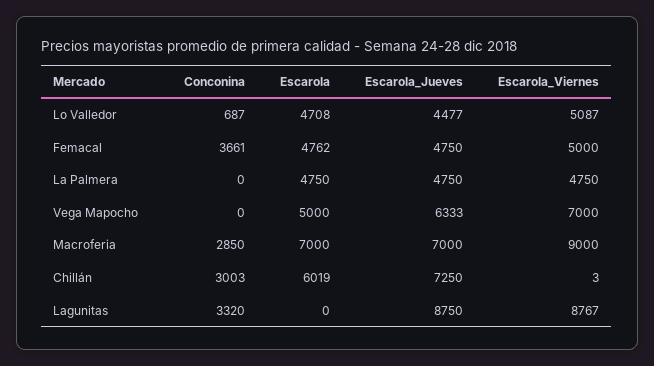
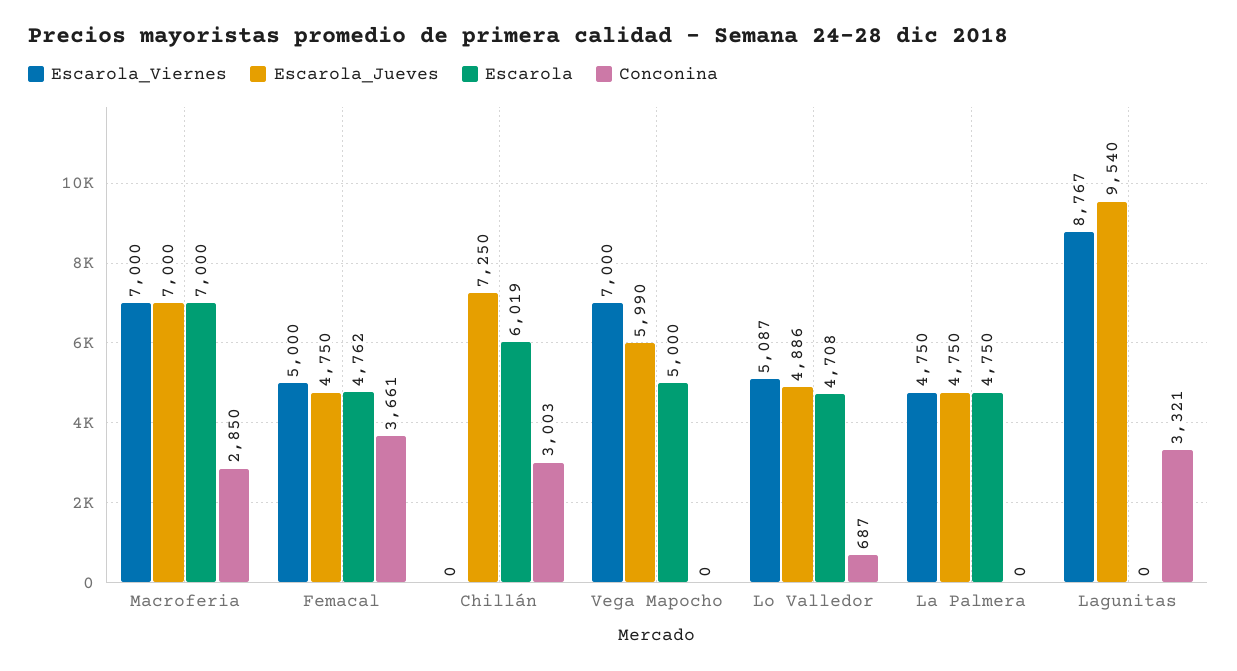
  {
    "Conconina": {
      "Lo Valledor": 687,
      "Femacal": 3661,
      "La Palmera": 0,
      "Vega Mapocho": 0,
      "Macroferia": 2850,
      "Chillán": 3003,
-     "Lagunitas": 3320
+     "Lagunitas": 3321
    },
    "Escarola": {
      "Lo Valledor": 4708,
      "Femacal": 4762,
      "La Palmera": 4750,
      "Vega Mapocho": 5000,
      "Macroferia": 7000,
      "Chillán": 6019,
      "Lagunitas": 0
    },
    "Escarola_Jueves": {
-     "Lo Valledor": 4477,
+     "Lo Valledor": 4886,
      "Femacal": 4750,
      "La Palmera": 4750,
-     "Vega Mapocho": 6333,
+     "Vega Mapocho": 5990,
      "Macroferia": 7000,
      "Chillán": 7250,
-     "Lagunitas": 8750
+     "Lagunitas": 9540
    },
    "Escarola_Viernes": {
      "Lo Valledor": 5087,
      "Femacal": 5000,
      "La Palmera": 4750,
      "Vega Mapocho": 7000,
-     "Macroferia": 9000,
+     "Macroferia": 7000,
-     "Chillán": 3,
+     "Chillán": 0,
      "Lagunitas": 8767
    }
  }

